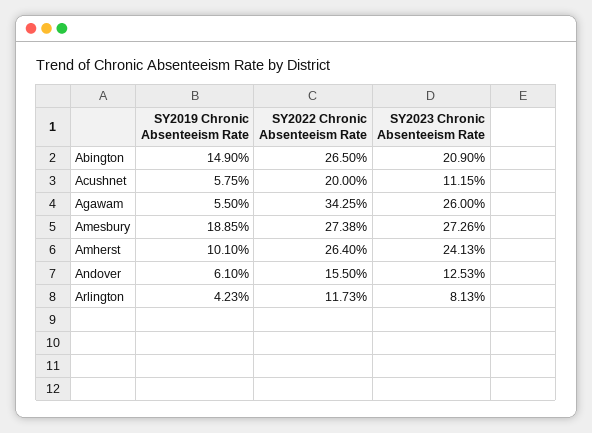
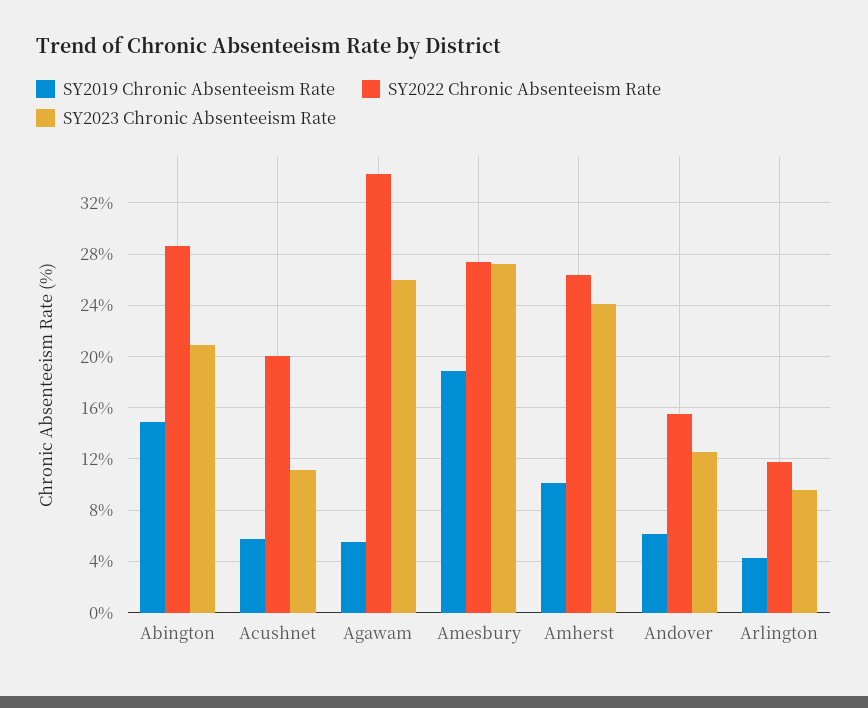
  {
    "SY2019 Chronic Absenteeism Rate": {
      "Abington": 14.9,
      "Acushnet": 5.75,
      "Agawam": 5.5,
      "Amesbury": 18.85,
      "Amherst": 10.1,
      "Andover": 6.1,
      "Arlington": 4.23
    },
    "SY2022 Chronic Absenteeism Rate": {
-     "Abington": 26.5,
+     "Abington": 28.5,
      "Acushnet": 20,
      "Agawam": 34.25,
      "Amesbury": 27.38,
      "Amherst": 26.4,
      "Andover": 15.5,
      "Arlington": 11.73
    },
    "SY2023 Chronic Absenteeism Rate": {
      "Abington": 20.9,
      "Acushnet": 11.15,
      "Agawam": 26,
      "Amesbury": 27.26,
      "Amherst": 24.13,
      "Andover": 12.53,
-     "Arlington": 8.13
+     "Arlington": 9.5
    }
  }

